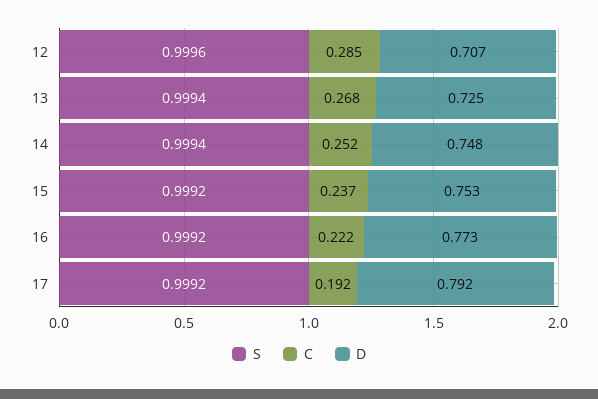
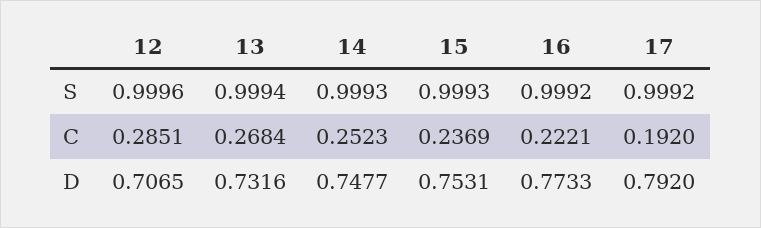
  {
    "S": {
      "12": 0.9996,
      "13": 0.9994,
-     "14": 0.9994,
+     "14": 0.9993,
-     "15": 0.9992,
+     "15": 0.9993,
      "16": 0.9992,
      "17": 0.9992
    },
    "C": {
      "12": 0.2851,
      "13": 0.2684,
      "14": 0.2523,
      "15": 0.2369,
      "16": 0.2221,
      "17": 0.192
    },
    "D": {
      "12": 0.7065,
-     "13": 0.725,
+     "13": 0.7316,
      "14": 0.7477,
      "15": 0.7531,
      "16": 0.7733,
      "17": 0.792
    }
  }

